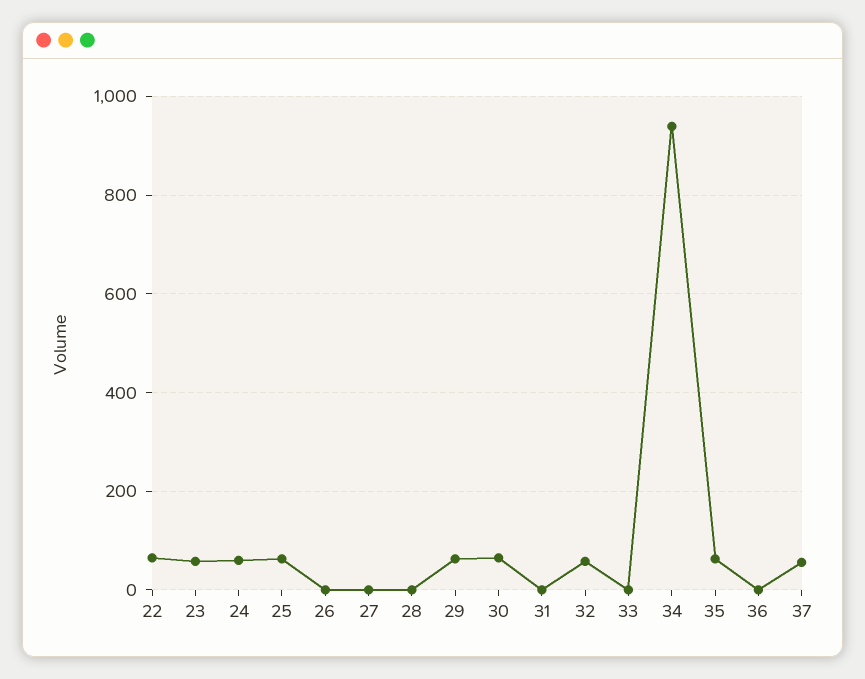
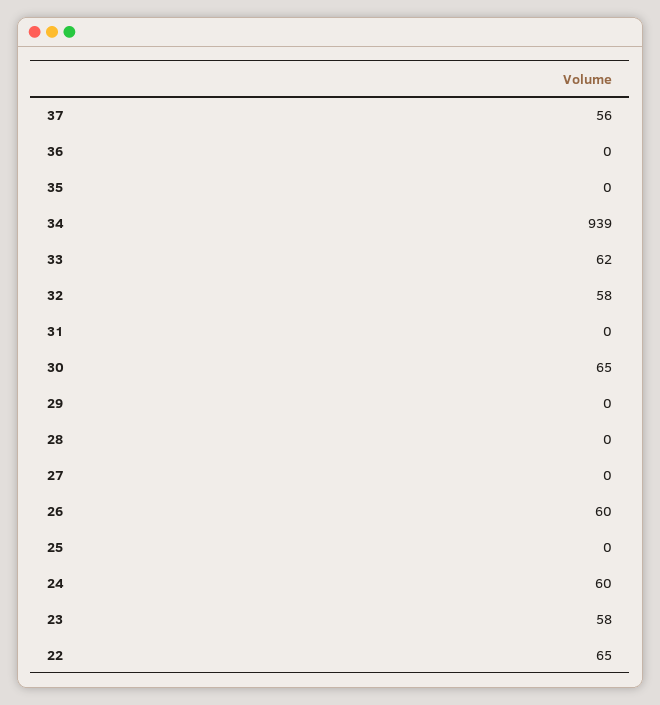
  {
    "22": 65,
    "23": 58,
    "24": 60,
-   "25": 60,
+   "25": 0,
-   "26": 0,
+   "26": 60,
    "27": 0,
    "28": 0,
-   "29": 60,
+   "29": 0,
    "30": 65,
    "31": 0,
    "32": 58,
-   "33": 0,
+   "33": 62,
    "34": 939,
-   "35": 60,
+   "35": 0,
    "36": 0,
    "37": 56
  }

